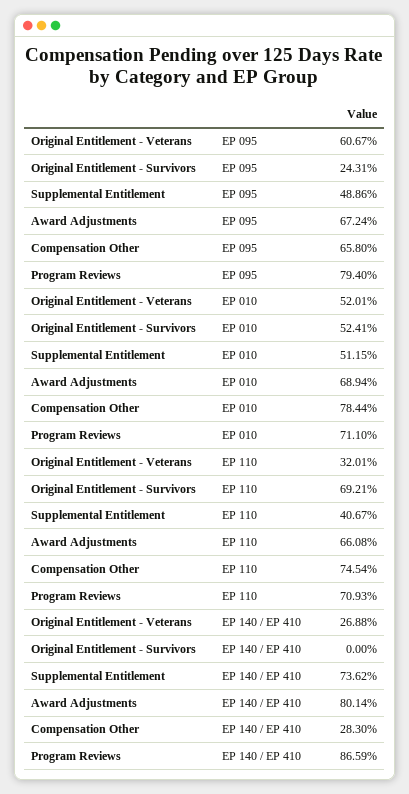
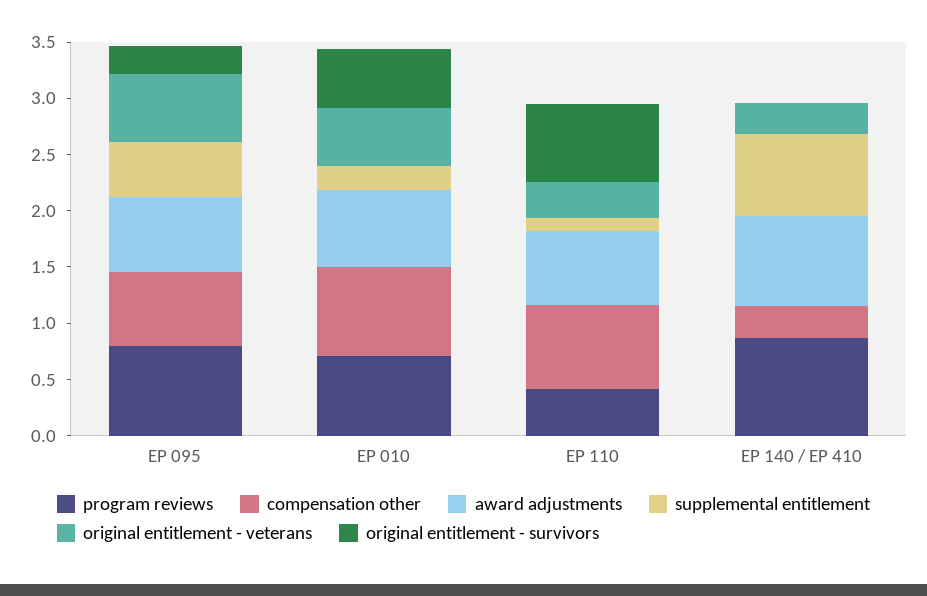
  {
    "Original Entitlement - Veterans": {
      "EP 095": 0.6067,
      "EP 010": 0.5201,
      "EP 110": 0.3201,
      "EP 140 / EP 410": 0.2688
    },
    "Original Entitlement - Survivors": {
      "EP 095": 0.2431,
      "EP 010": 0.5241,
      "EP 110": 0.6921,
      "EP 140 / EP 410": 0
    },
    "Supplemental Entitlement": {
      "EP 095": 0.4886,
-     "EP 010": 0.5115,
+     "EP 010": 0.2,
-     "EP 110": 0.4067,
+     "EP 110": 0.1,
      "EP 140 / EP 410": 0.7362
    },
    "Award Adjustments": {
      "EP 095": 0.6724,
      "EP 010": 0.6894,
      "EP 110": 0.6608,
      "EP 140 / EP 410": 0.8014
    },
    "Compensation Other": {
      "EP 095": 0.658,
      "EP 010": 0.7844,
      "EP 110": 0.7454,
      "EP 140 / EP 410": 0.283
    },
    "Program Reviews": {
      "EP 095": 0.794,
      "EP 010": 0.711,
-     "EP 110": 0.7093,
+     "EP 110": 0.4,
      "EP 140 / EP 410": 0.8659
    }
  }

